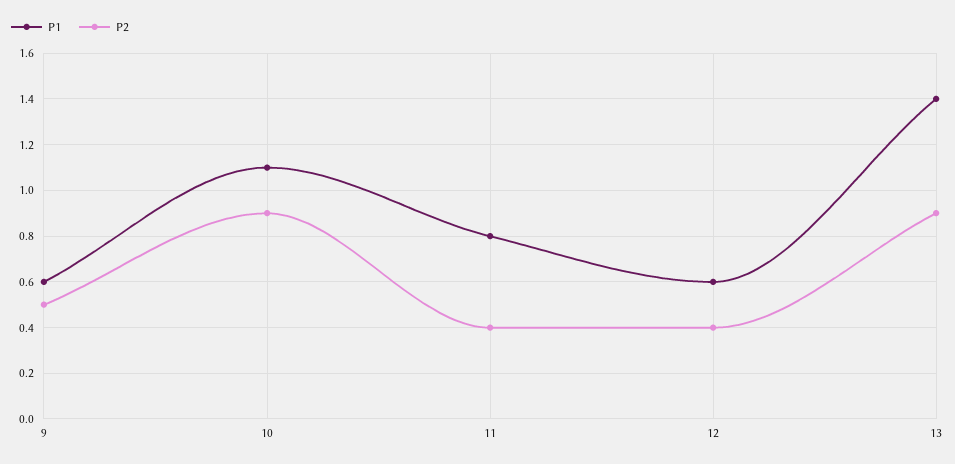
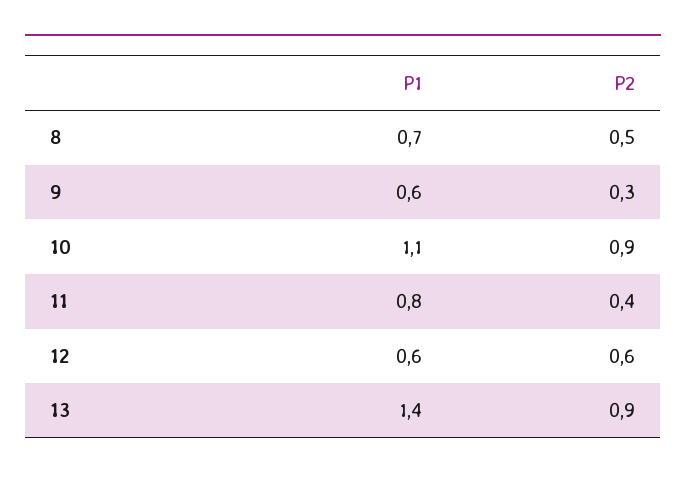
  {
    "P1": {
      "9": 0.6,
      "10": 1.1,
      "11": 0.8,
      "12": 0.6,
-     "13": 1.4
+     "13": 1.4,
+     "8": 0.7
    },
    "P2": {
-     "9": 0.5,
+     "9": 0.3,
      "10": 0.9,
      "11": 0.4,
-     "12": 0.4,
+     "12": 0.6,
-     "13": 0.9
+     "13": 0.9,
+     "8": 0.5
    }
  }

